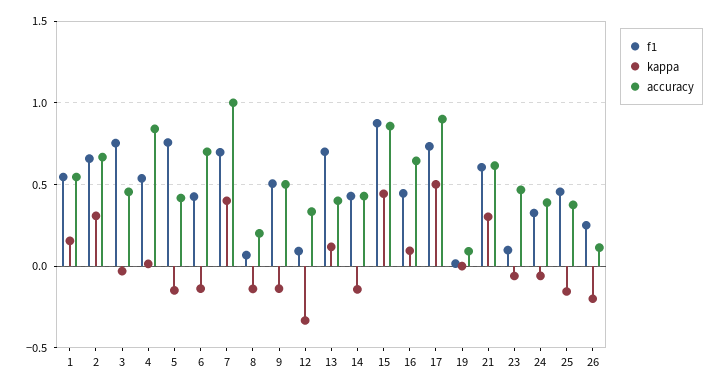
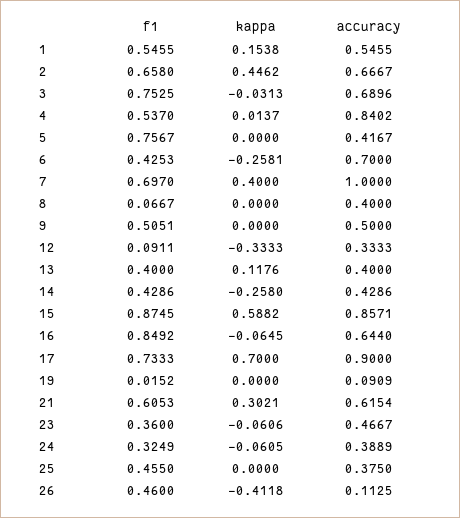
  {
    "f1": {
      "1": 0.5455,
      "2": 0.658,
      "3": 0.7525,
      "4": 0.537,
      "5": 0.7567,
      "6": 0.4253,
      "7": 0.697,
      "8": 0.0667,
      "9": 0.5051,
      "12": 0.0911,
-     "13": 0.7,
+     "13": 0.4,
      "14": 0.4286,
      "15": 0.8745,
-     "16": 0.45,
+     "16": 0.8492,
      "17": 0.7333,
      "19": 0.0152,
      "21": 0.6053,
-     "23": 0.1,
+     "23": 0.36,
      "24": 0.3249,
      "25": 0.455,
-     "26": 0.25
+     "26": 0.46
    },
    "kappa": {
      "1": 0.1538,
-     "2": 0.3,
+     "2": 0.4462,
      "3": -0.0313,
      "4": 0.0137,
-     "5": -0.15,
+     "5": 0,
-     "6": -0.15,
+     "6": -0.2581,
      "7": 0.4,
-     "8": -0.15,
+     "8": 0,
-     "9": -0.15,
+     "9": 0,
      "12": -0.3333,
      "13": 0.1176,
-     "14": -0.15,
+     "14": -0.258,
-     "15": 0.45,
+     "15": 0.5882,
-     "16": 0.1,
+     "16": -0.0645,
-     "17": 0.5,
+     "17": 0.7,
      "19": 0,
      "21": 0.3021,
      "23": -0.0606,
      "24": -0.0605,
-     "25": -0.15,
+     "25": 0,
-     "26": -0.2
+     "26": -0.4118
    },
    "accuracy": {
      "1": 0.5455,
      "2": 0.6667,
-     "3": 0.45,
+     "3": 0.6896,
      "4": 0.8402,
      "5": 0.4167,
      "6": 0.7,
      "7": 1,
-     "8": 0.2,
+     "8": 0.4,
      "9": 0.5,
      "12": 0.3333,
      "13": 0.4,
      "14": 0.4286,
      "15": 0.8571,
      "16": 0.644,
      "17": 0.9,
      "19": 0.0909,
      "21": 0.6154,
      "23": 0.4667,
      "24": 0.3889,
      "25": 0.375,
      "26": 0.1125
    }
  }

